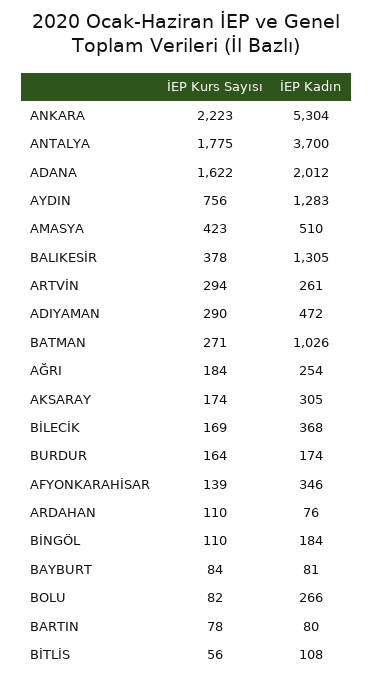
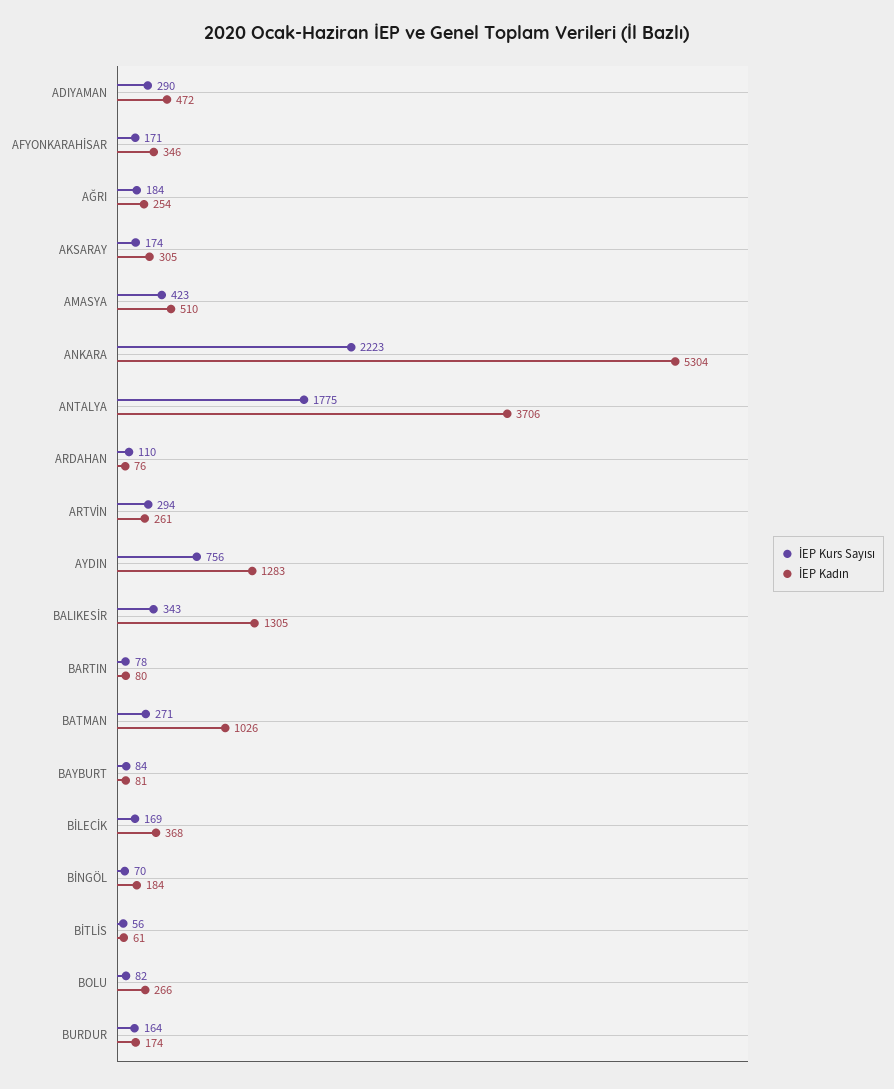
  {
    "İEP Kurs Sayısı": {
      "ANKARA": 2223,
      "ANTALYA": 1775,
-     "ADANA": 1622,
      "AYDIN": 756,
      "AMASYA": 423,
-     "BALIKESİR": 378,
+     "BALIKESİR": 343,
      "ARTVİN": 294,
      "ADIYAMAN": 290,
      "BATMAN": 271,
      "AĞRI": 184,
      "AKSARAY": 174,
      "BİLECİK": 169,
      "BURDUR": 164,
-     "AFYONKARAHİSAR": 139,
+     "AFYONKARAHİSAR": 171,
      "ARDAHAN": 110,
-     "BİNGÖL": 110,
+     "BİNGÖL": 70,
      "BAYBURT": 84,
      "BOLU": 82,
      "BARTIN": 78,
      "BİTLİS": 56
    },
    "İEP Kadın": {
      "ANKARA": 5304,
-     "ANTALYA": 3700,
+     "ANTALYA": 3706,
-     "ADANA": 2012,
      "AYDIN": 1283,
      "AMASYA": 510,
      "BALIKESİR": 1305,
      "ARTVİN": 261,
      "ADIYAMAN": 472,
      "BATMAN": 1026,
      "AĞRI": 254,
      "AKSARAY": 305,
      "BİLECİK": 368,
      "BURDUR": 174,
      "AFYONKARAHİSAR": 346,
      "ARDAHAN": 76,
      "BİNGÖL": 184,
      "BAYBURT": 81,
      "BOLU": 266,
      "BARTIN": 80,
-     "BİTLİS": 108
+     "BİTLİS": 61
    }
  }

